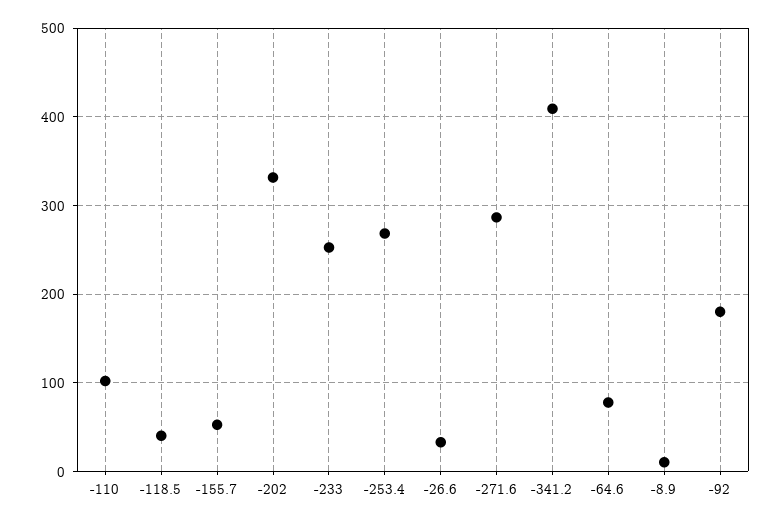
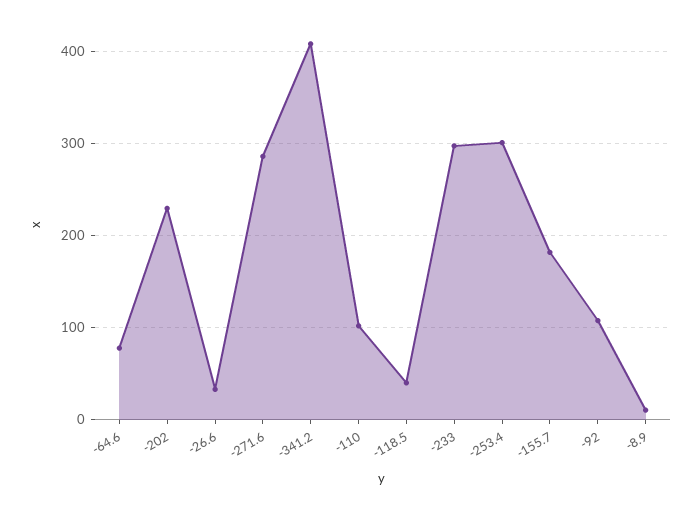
  {
    "-110": 100,
    "-118.5": 40,
-   "-155.7": 50,
+   "-155.7": 180,
-   "-202": 330,
+   "-202": 230,
-   "-233": 250,
+   "-233": 300,
-   "-253.4": 270,
+   "-253.4": 300,
    "-26.6": 30,
    "-271.6": 290,
    "-341.2": 410,
    "-64.6": 80,
    "-8.9": 10,
-   "-92": 180
+   "-92": 110
  }

